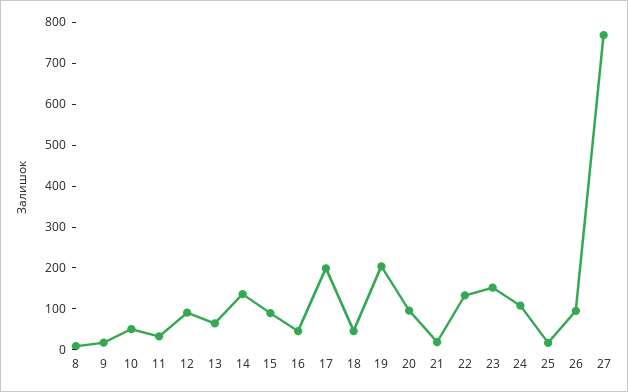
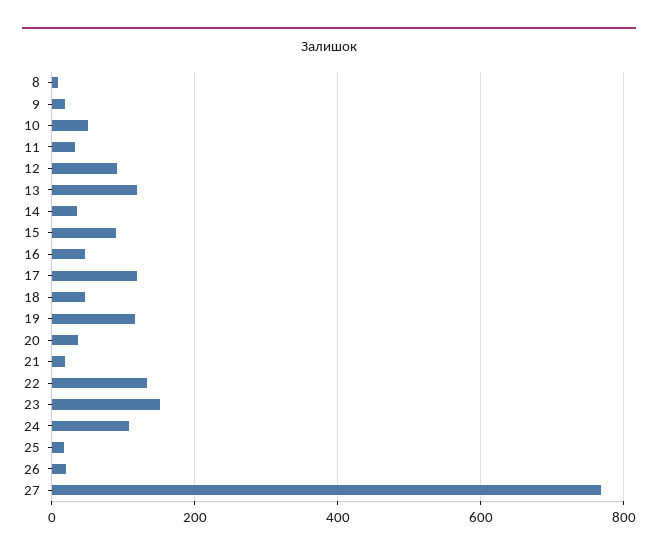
  {
    "8": 0,
    "9": 20,
    "10": 60,
    "11": 40,
    "12": 100,
-   "13": 60,
+   "13": 120,
-   "14": 140,
+   "14": 40,
    "15": 100,
    "16": 40,
-   "17": 200,
+   "17": 120,
    "18": 40,
-   "19": 200,
+   "19": 120,
-   "20": 100,
+   "20": 40,
    "21": 20,
    "22": 140,
    "23": 160,
    "24": 100,
    "25": 20,
-   "26": 100,
+   "26": 20,
    "27": 760
  }

